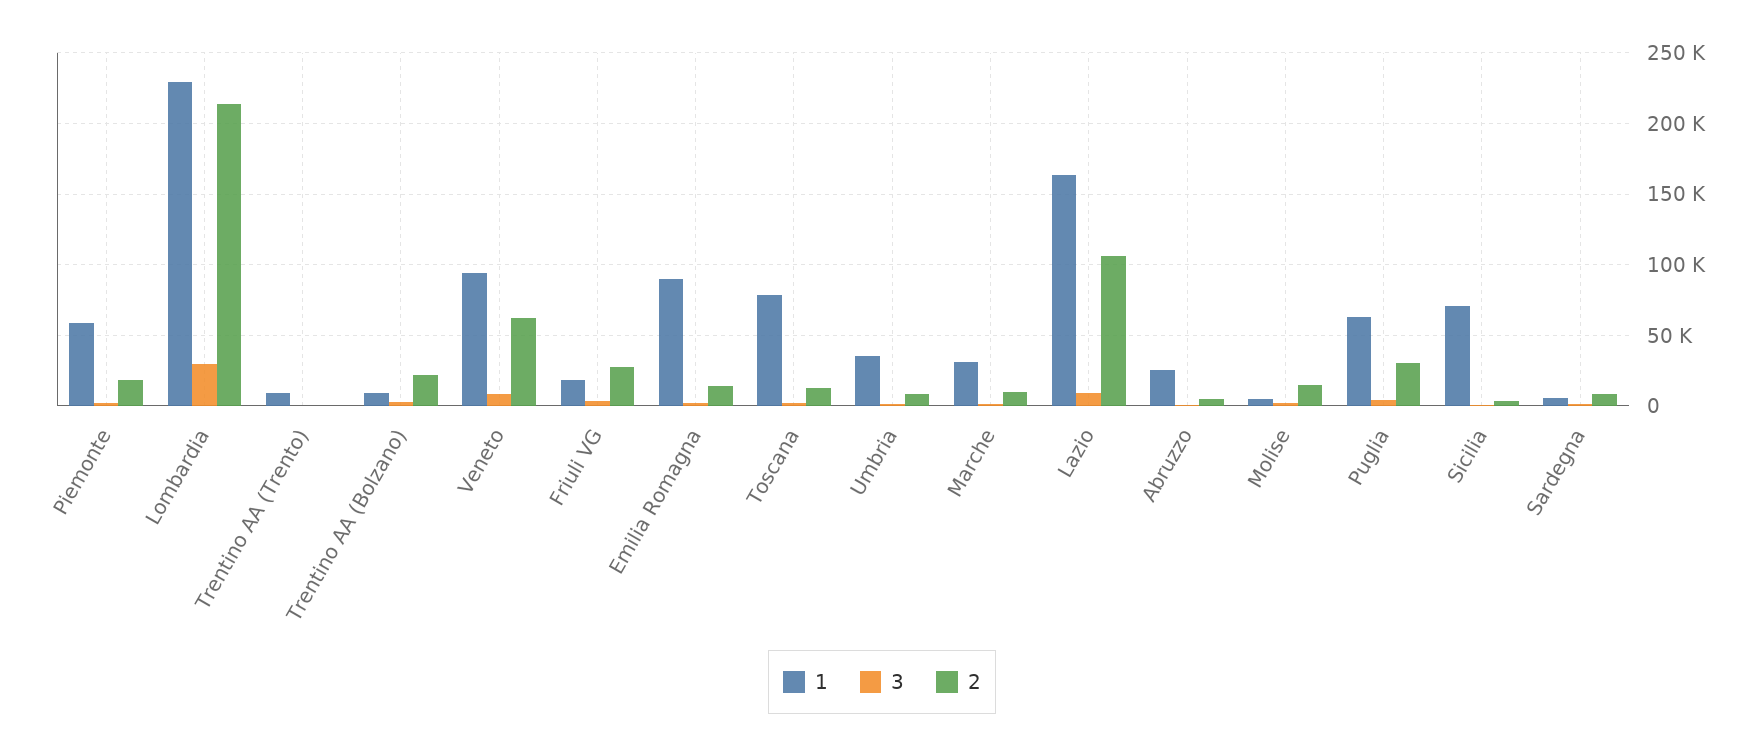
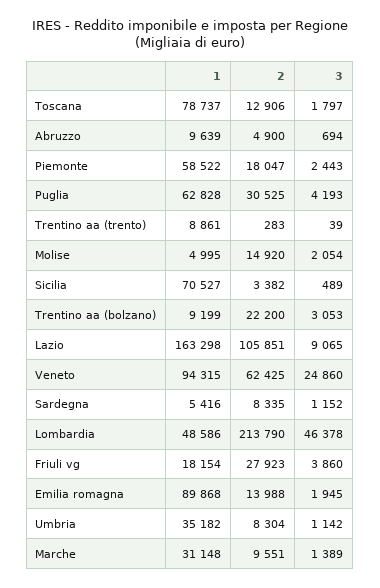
  {
    "1": {
      "Piemonte": 58522,
-     "Lombardia": 230000,
+     "Lombardia": 48586,
      "Trentino AA (Trento)": 8861,
      "Trentino AA (Bolzano)": 9199,
      "Veneto": 94315,
      "Friuli VG": 18154,
      "Emilia Romagna": 89868,
      "Toscana": 78737,
      "Umbria": 35182,
      "Marche": 31148,
      "Lazio": 163298,
-     "Abruzzo": 25000,
+     "Abruzzo": 9639,
      "Molise": 4995,
      "Puglia": 62828,
      "Sicilia": 70527,
      "Sardegna": 5416
    },
    "3": {
      "Piemonte": 2443,
-     "Lombardia": 30000,
+     "Lombardia": 46378,
      "Trentino AA (Trento)": 39,
      "Trentino AA (Bolzano)": 3053,
-     "Veneto": 10000,
+     "Veneto": 24860,
      "Friuli VG": 3860,
      "Emilia Romagna": 1945,
      "Toscana": 1797,
      "Umbria": 1142,
      "Marche": 1389,
      "Lazio": 9065,
      "Abruzzo": 694,
      "Molise": 2054,
      "Puglia": 4193,
      "Sicilia": 489,
      "Sardegna": 1152
    },
    "2": {
      "Piemonte": 18047,
      "Lombardia": 213790,
      "Trentino AA (Trento)": 283,
      "Trentino AA (Bolzano)": 22200,
      "Veneto": 62425,
      "Friuli VG": 27923,
      "Emilia Romagna": 13988,
      "Toscana": 12906,
      "Umbria": 8304,
      "Marche": 9551,
      "Lazio": 105851,
      "Abruzzo": 4900,
      "Molise": 14920,
      "Puglia": 30525,
      "Sicilia": 3382,
      "Sardegna": 8335
    }
  }

